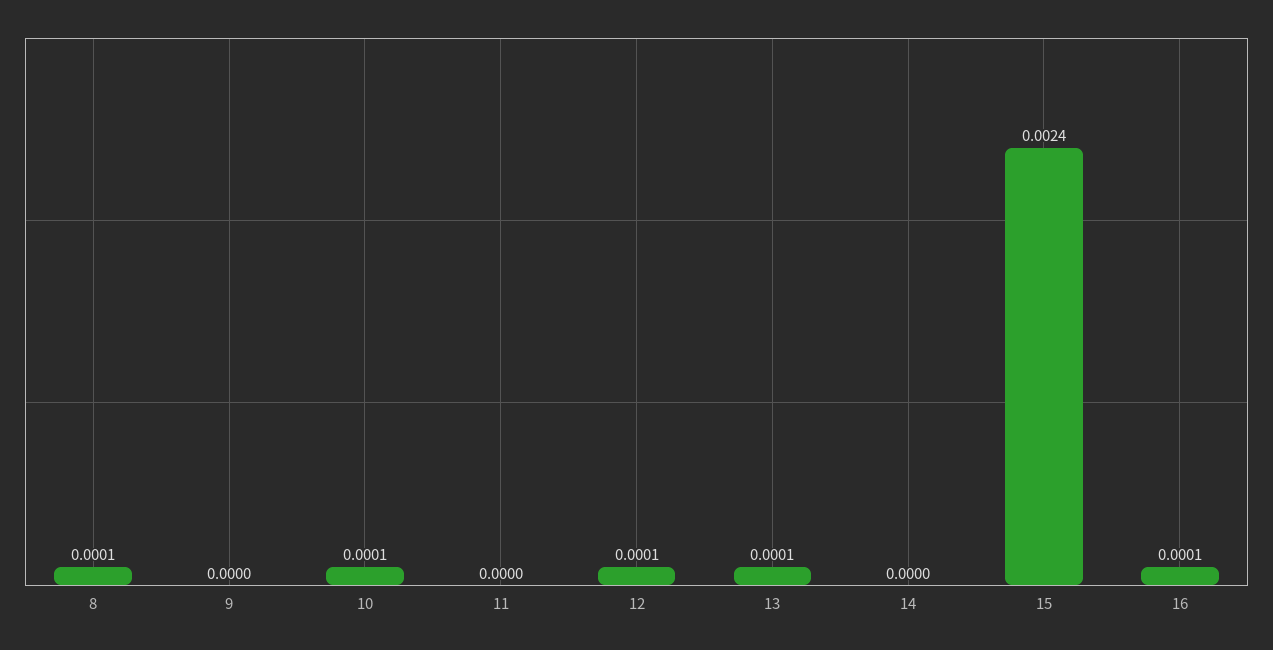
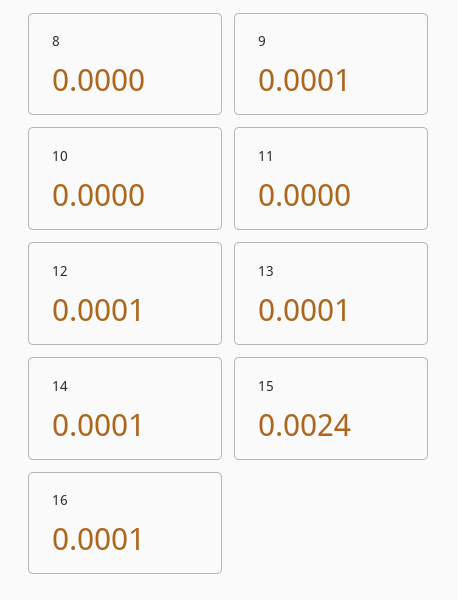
  {
-   "8": 0.0001,
+   "8": 0,
-   "9": 0,
+   "9": 0.0001,
-   "10": 0.0001,
+   "10": 0,
    "11": 0,
    "12": 0.0001,
    "13": 0.0001,
-   "14": 0,
+   "14": 0.0001,
    "15": 0.0024,
    "16": 0.0001
  }

